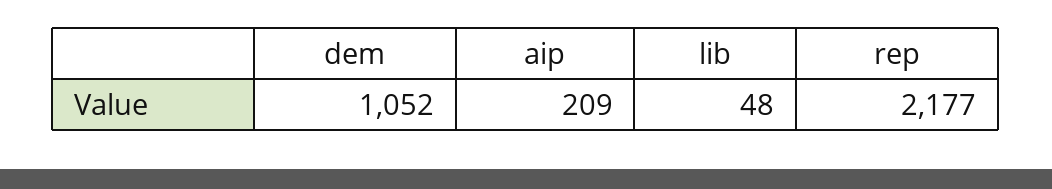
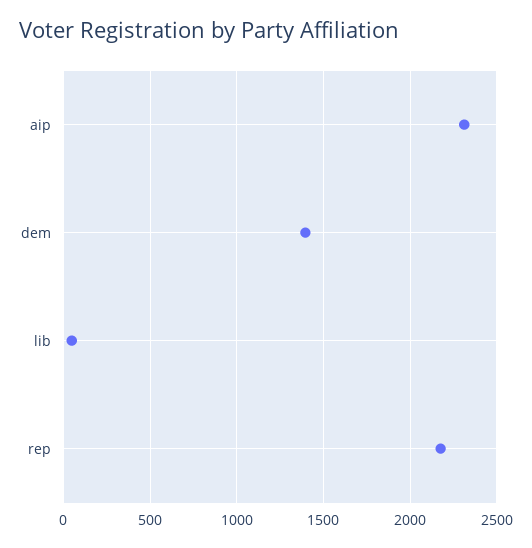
  {
-   "dem": 1052,
+   "dem": 1400,
-   "aip": 209,
+   "aip": 2300,
    "lib": 48,
    "rep": 2177
  }

